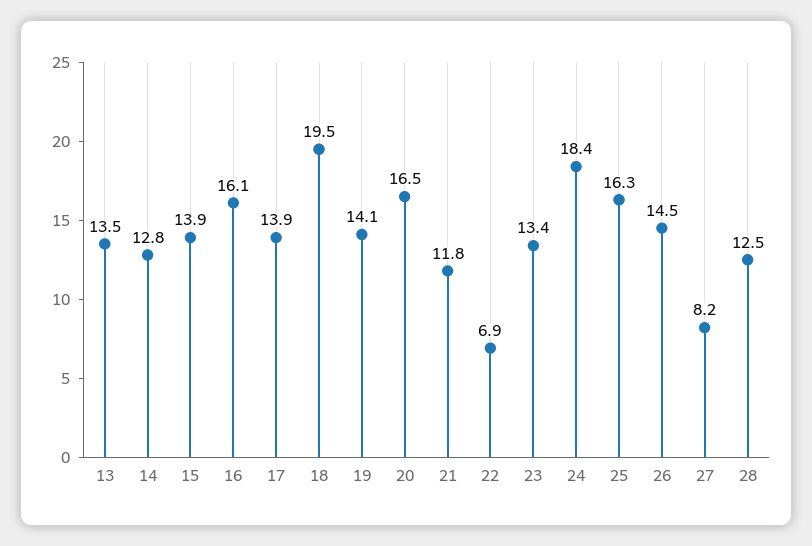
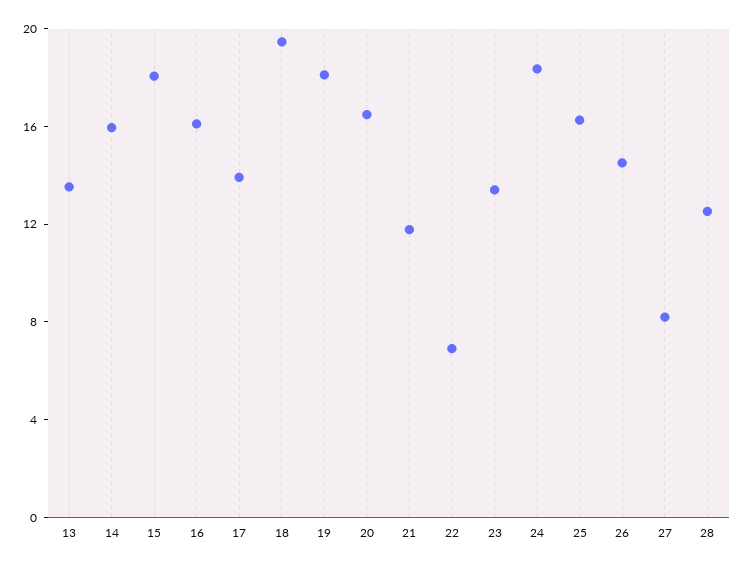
  {
    "13": 13.5,
-   "14": 12.8,
+   "14": 16,
-   "15": 13.9,
+   "15": 18,
    "16": 16.1,
    "17": 13.9,
    "18": 19.5,
-   "19": 14.1,
+   "19": 18,
    "20": 16.5,
    "21": 11.8,
    "22": 6.9,
    "23": 13.4,
    "24": 18.4,
    "25": 16.3,
    "26": 14.5,
    "27": 8.2,
    "28": 12.5
  }

